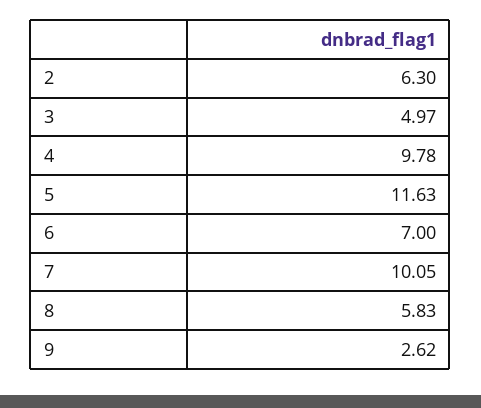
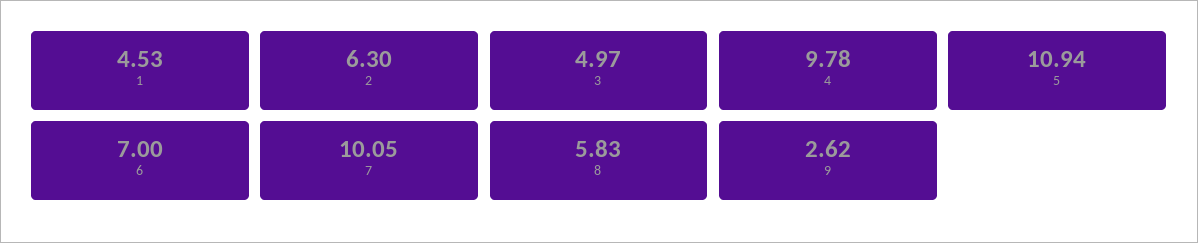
  {
    "2": 6.3,
    "3": 4.97,
    "4": 9.78,
-   "5": 11.63,
+   "5": 10.94,
    "6": 7,
    "7": 10.05,
    "8": 5.83,
-   "9": 2.62
+   "9": 2.62,
+   "1": 4.53
  }

